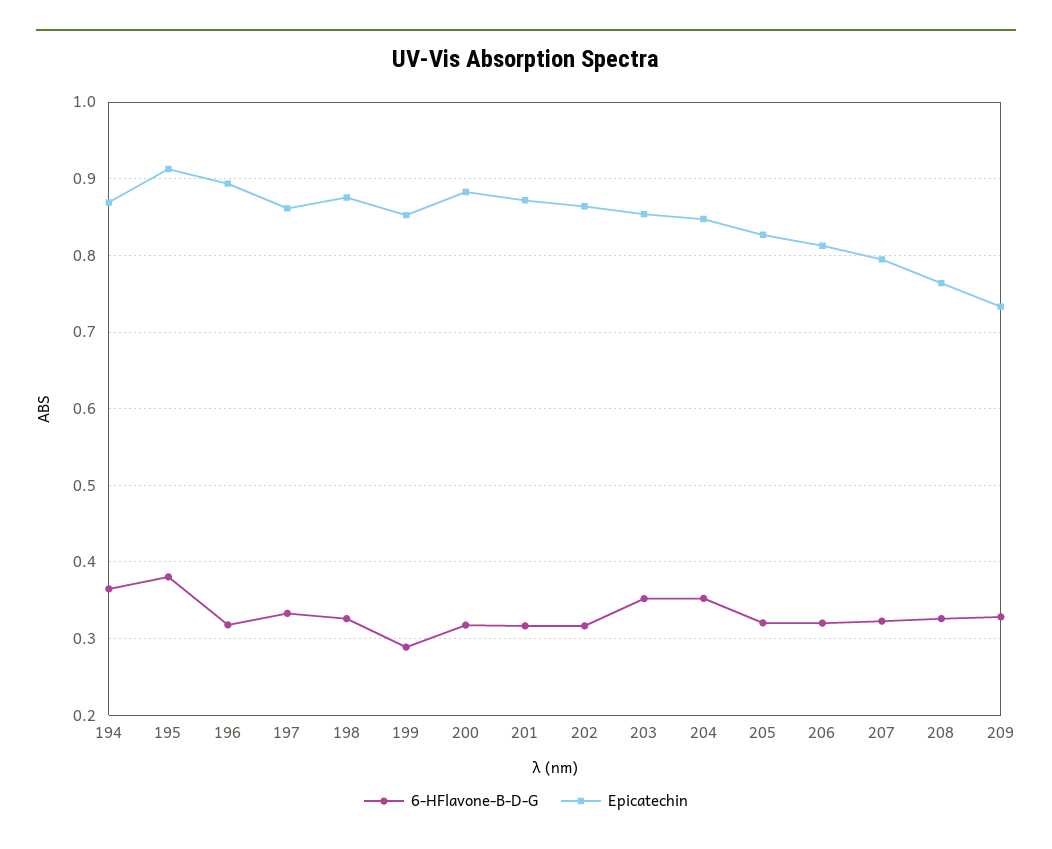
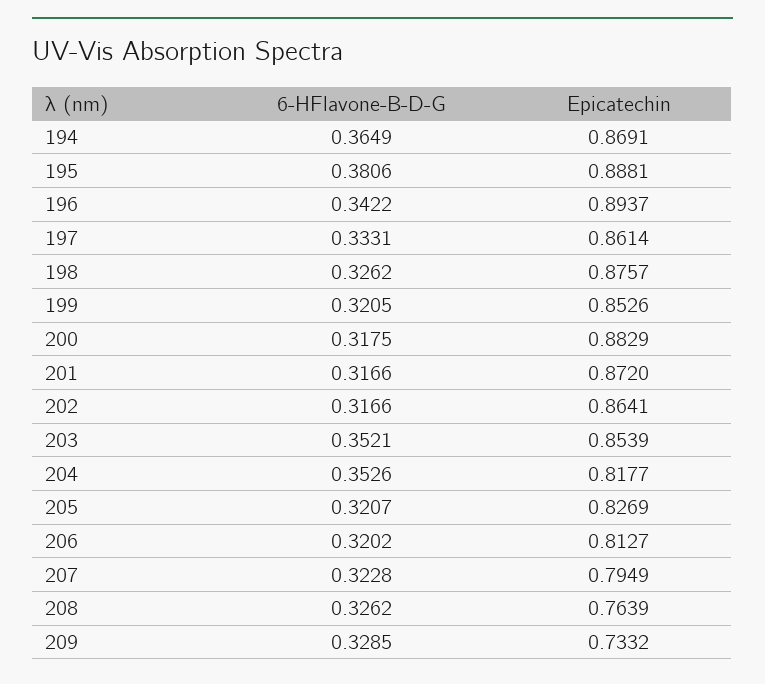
  {
    "6-HFlavone-B-D-G": {
      "194": 0.3649,
      "195": 0.3806,
-     "196": 0.32,
+     "196": 0.3422,
      "197": 0.3331,
      "198": 0.3262,
-     "199": 0.29,
+     "199": 0.3205,
      "200": 0.3175,
      "201": 0.3166,
      "202": 0.3166,
      "203": 0.3521,
      "204": 0.3526,
      "205": 0.3207,
      "206": 0.3202,
      "207": 0.3228,
      "208": 0.3262,
      "209": 0.3285
    },
    "Epicatechin": {
      "194": 0.8691,
-     "195": 0.91,
+     "195": 0.8881,
      "196": 0.8937,
      "197": 0.8614,
      "198": 0.8757,
      "199": 0.8526,
      "200": 0.8829,
      "201": 0.872,
      "202": 0.8641,
      "203": 0.8539,
-     "204": 0.85,
+     "204": 0.8177,
      "205": 0.8269,
      "206": 0.8127,
      "207": 0.7949,
      "208": 0.7639,
      "209": 0.7332
    }
  }

